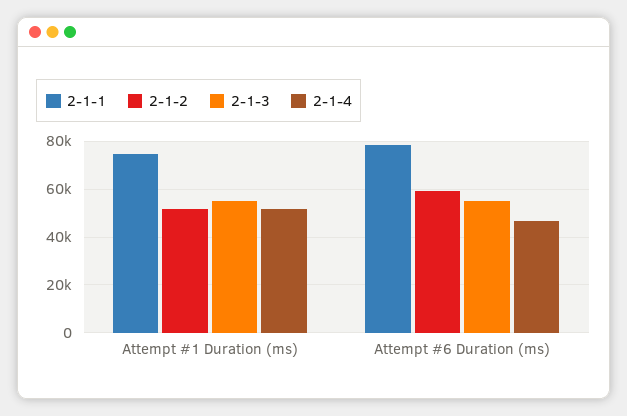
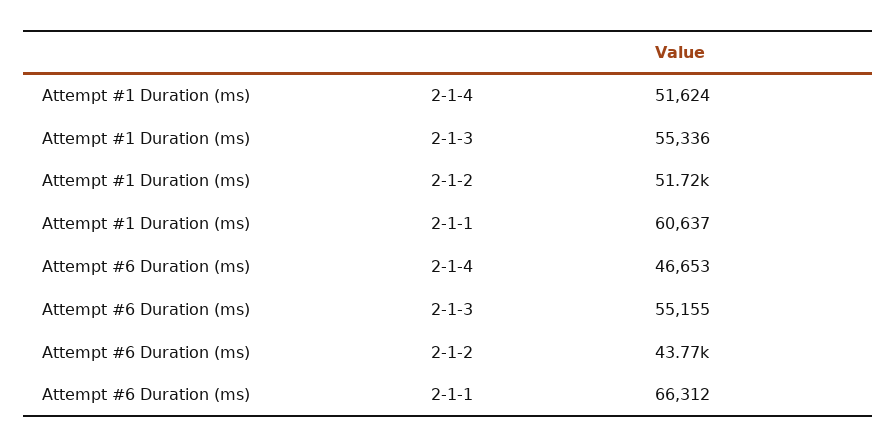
  {
    "2-1-1": {
-     "Attempt #1 Duration (ms)": 75000,
+     "Attempt #1 Duration (ms)": 60637,
-     "Attempt #6 Duration (ms)": 80000
+     "Attempt #6 Duration (ms)": 66312
    },
    "2-1-2": {
      "Attempt #1 Duration (ms)": 51720,
-     "Attempt #6 Duration (ms)": 60000
+     "Attempt #6 Duration (ms)": 43770
    },
    "2-1-3": {
      "Attempt #1 Duration (ms)": 55336,
      "Attempt #6 Duration (ms)": 55155
    },
    "2-1-4": {
      "Attempt #1 Duration (ms)": 51624,
      "Attempt #6 Duration (ms)": 46653
    }
  }

